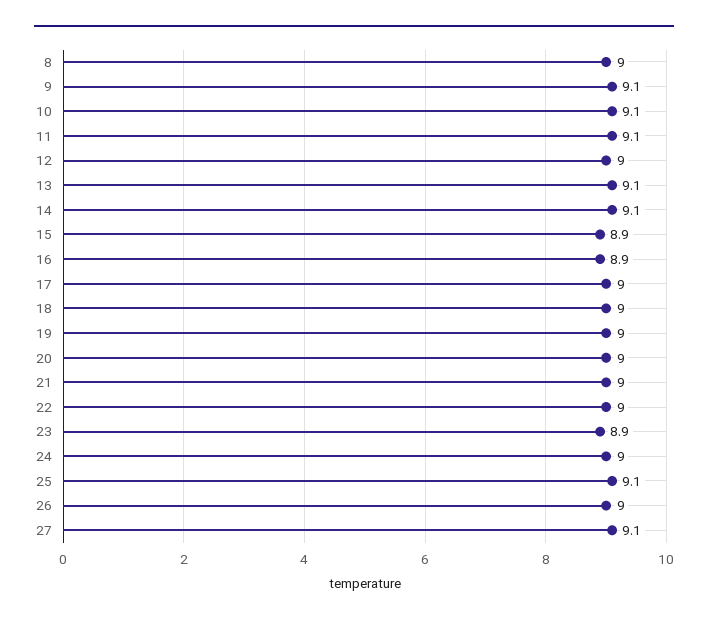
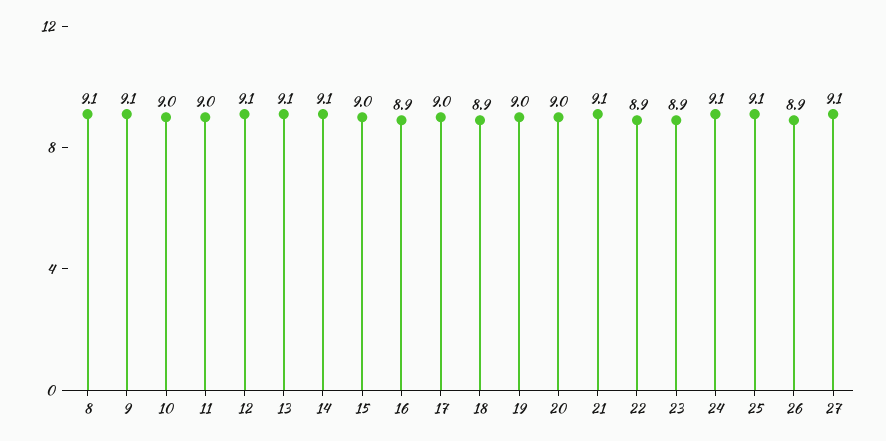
  {
-   "8": 9,
+   "8": 9.1,
    "9": 9.1,
-   "10": 9.1,
+   "10": 9,
-   "11": 9.1,
+   "11": 9,
-   "12": 9,
+   "12": 9.1,
    "13": 9.1,
    "14": 9.1,
-   "15": 8.9,
+   "15": 9,
    "16": 8.9,
    "17": 9,
-   "18": 9,
+   "18": 8.9,
    "19": 9,
    "20": 9,
-   "21": 9,
+   "21": 9.1,
-   "22": 9,
+   "22": 8.9,
    "23": 8.9,
-   "24": 9,
+   "24": 9.1,
    "25": 9.1,
-   "26": 9,
+   "26": 8.9,
    "27": 9.1
  }

